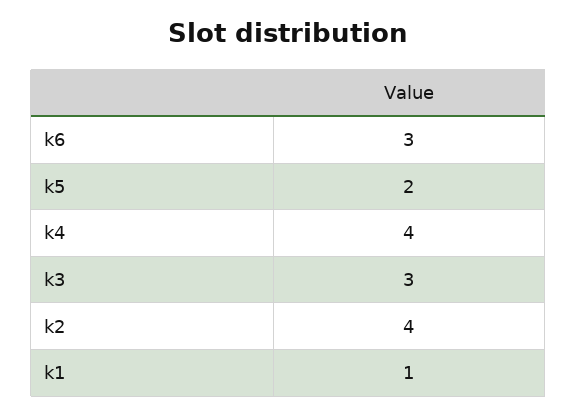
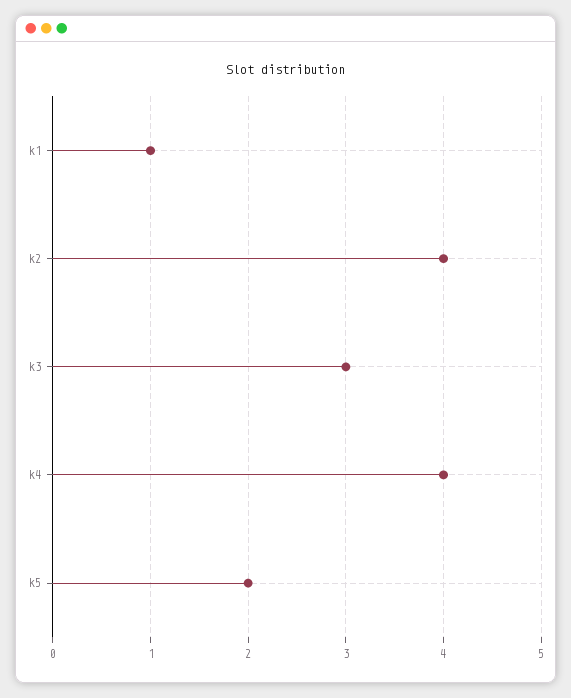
  {
-   "k6": 3,
    "k5": 2,
    "k4": 4,
    "k3": 3,
    "k2": 4,
    "k1": 1
  }

